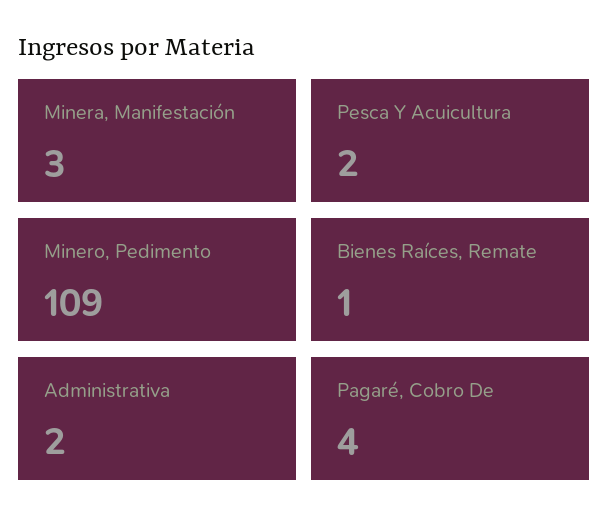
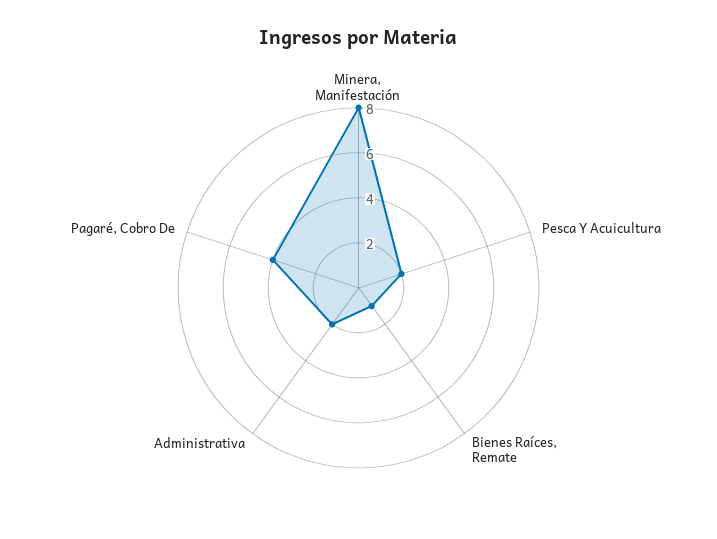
  {
-   "Minera, Manifestación": 3,
+   "Minera, Manifestación": 8,
    "Pesca Y Acuicultura": 2,
-   "Minero, Pedimento": 109,
    "Bienes Raíces, Remate": 1,
    "Administrativa": 2,
    "Pagaré, Cobro De": 4
  }

